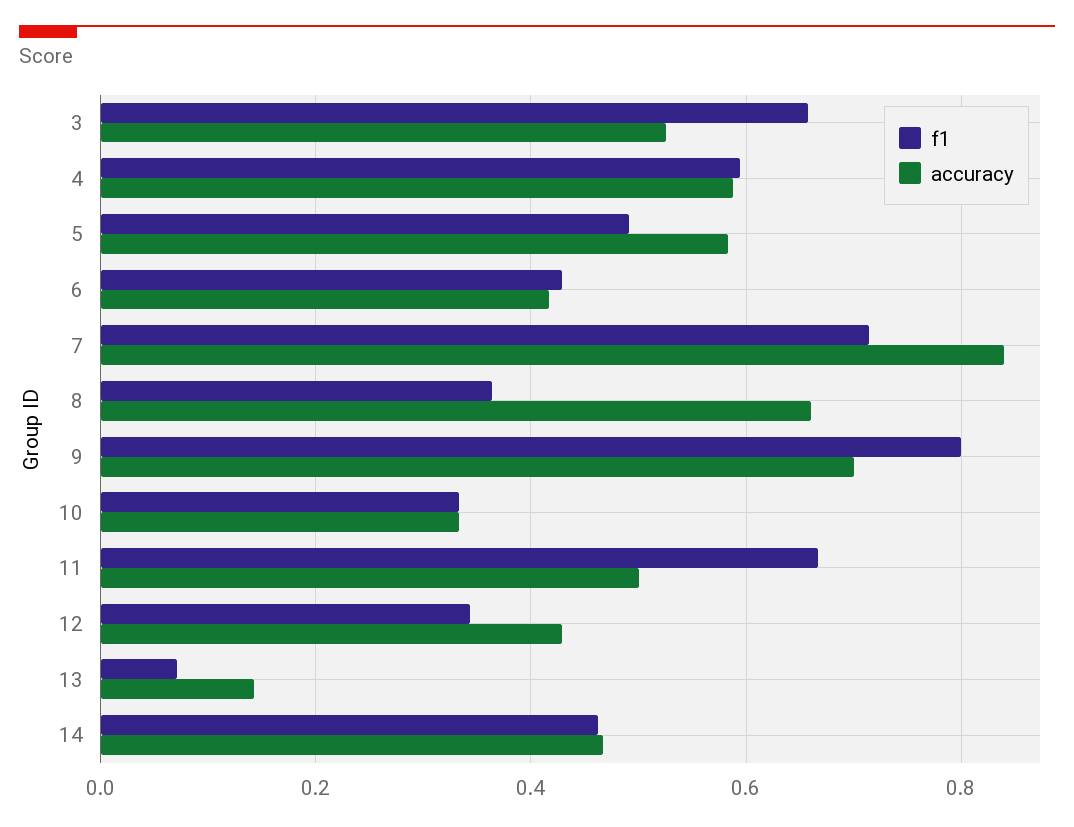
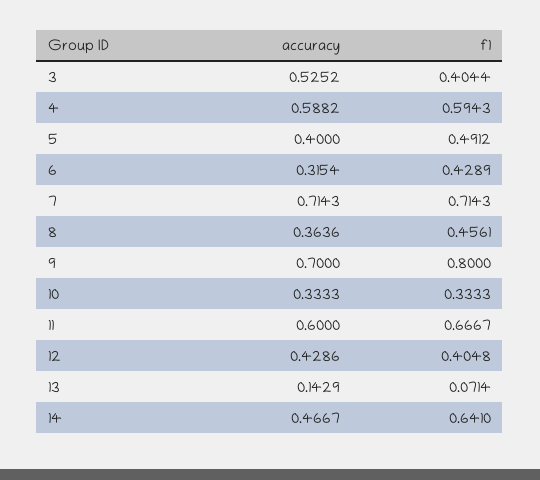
  {
    "f1": {
-     "3": 0.66,
+     "3": 0.4044,
      "4": 0.5943,
      "5": 0.4912,
      "6": 0.4289,
      "7": 0.7143,
-     "8": 0.36,
+     "8": 0.4561,
      "9": 0.8,
      "10": 0.3333,
      "11": 0.6667,
-     "12": 0.34,
+     "12": 0.4048,
      "13": 0.0714,
-     "14": 0.46
+     "14": 0.641
    },
    "accuracy": {
      "3": 0.5252,
      "4": 0.5882,
-     "5": 0.58,
+     "5": 0.4,
-     "6": 0.42,
+     "6": 0.3154,
-     "7": 0.84,
+     "7": 0.7143,
-     "8": 0.66,
+     "8": 0.3636,
      "9": 0.7,
      "10": 0.3333,
-     "11": 0.5,
+     "11": 0.6,
      "12": 0.4286,
      "13": 0.1429,
      "14": 0.4667
    }
  }

